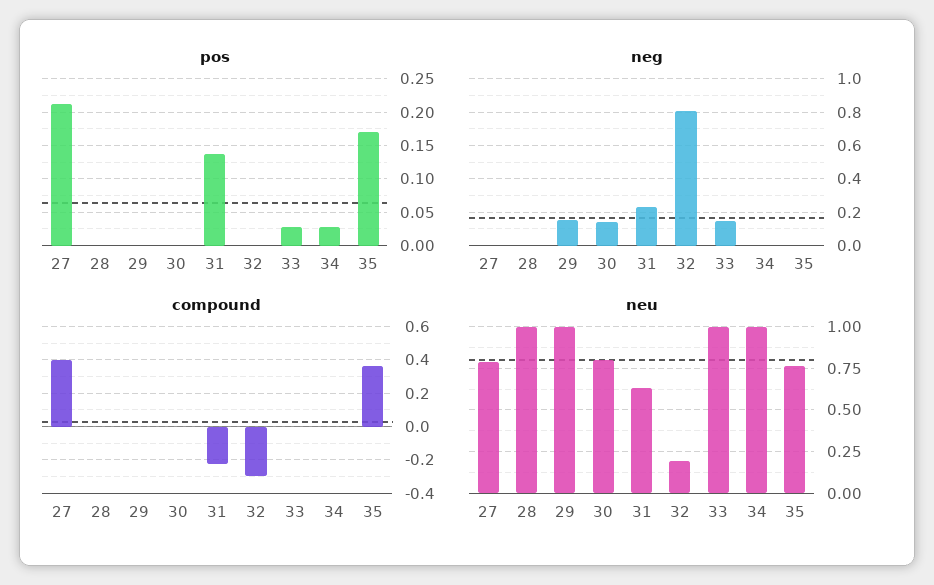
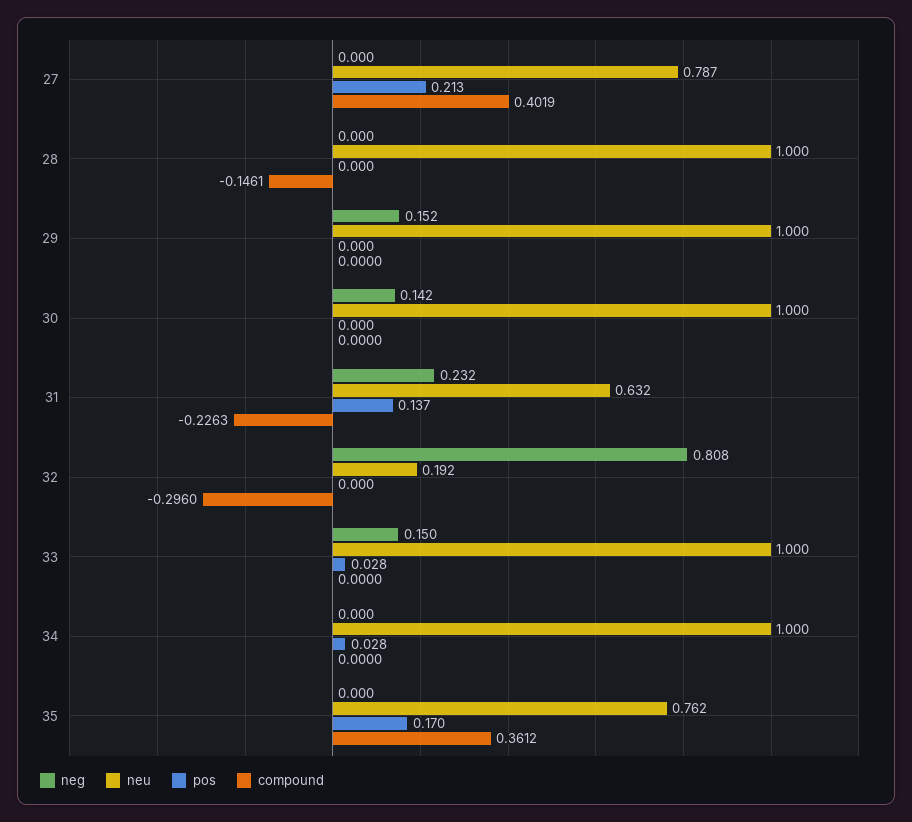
  {
    "pos": {
      "27": 0.213,
      "28": 0,
      "29": 0,
      "30": 0,
      "31": 0.137,
      "32": 0,
      "33": 0.028,
      "34": 0.028,
      "35": 0.17
    },
    "neg": {
      "27": 0,
      "28": 0,
      "29": 0.152,
      "30": 0.142,
      "31": 0.232,
      "32": 0.808,
      "33": 0.15,
      "34": 0,
      "35": 0
    },
    "compound": {
      "27": 0.4019,
-     "28": 0,
+     "28": -0.1461,
      "29": 0,
      "30": 0,
      "31": -0.2263,
      "32": -0.296,
      "33": 0,
      "34": 0,
      "35": 0.3612
    },
    "neu": {
      "27": 0.787,
      "28": 1,
      "29": 1,
-     "30": 0.8,
+     "30": 1,
      "31": 0.632,
      "32": 0.192,
      "33": 1,
      "34": 1,
      "35": 0.762
    }
  }

